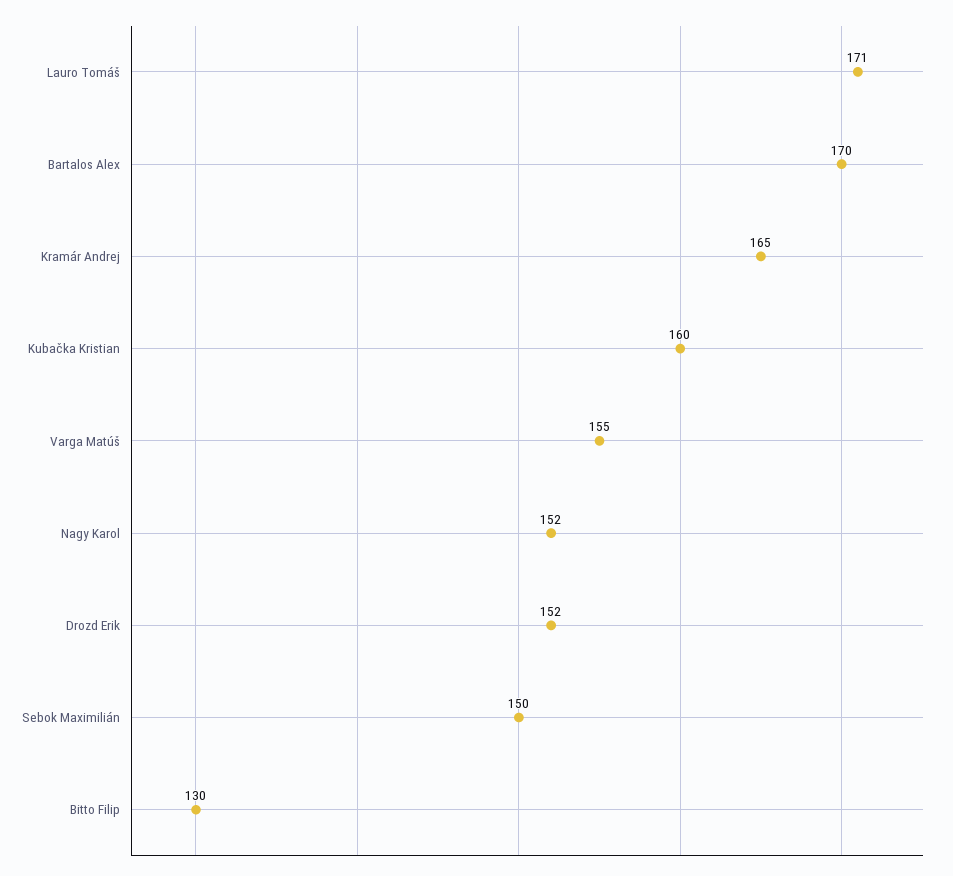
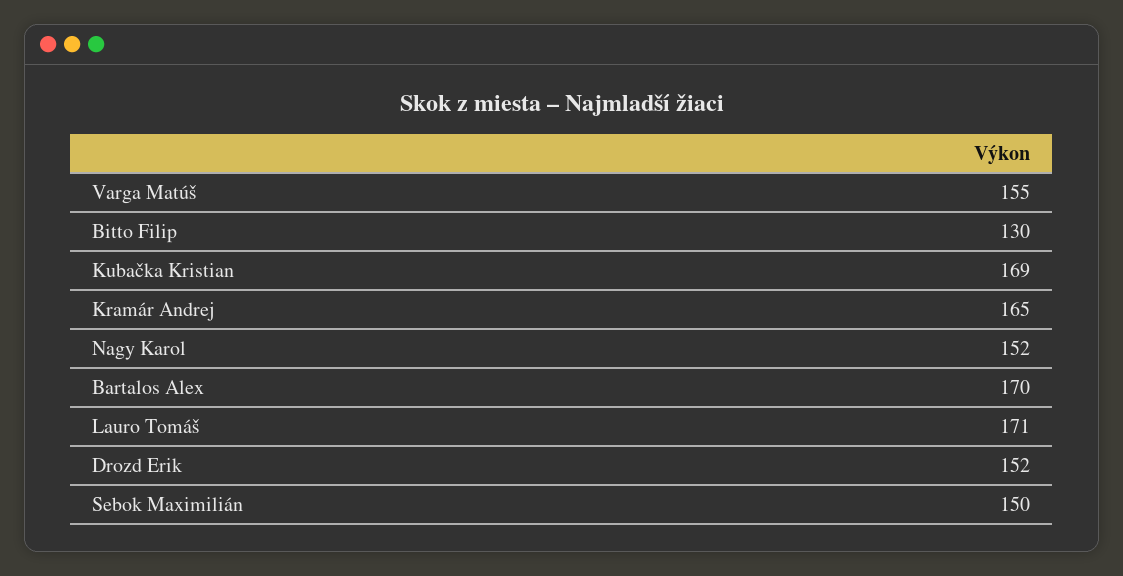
  {
    "Lauro Tomáš": 171,
    "Bartalos Alex": 170,
    "Kramár Andrej": 165,
-   "Kubačka Kristian": 160,
+   "Kubačka Kristian": 169,
    "Varga Matúš": 155,
    "Nagy Karol": 152,
    "Drozd Erik": 152,
    "Sebok Maximilián": 150,
    "Bitto Filip": 130
  }

